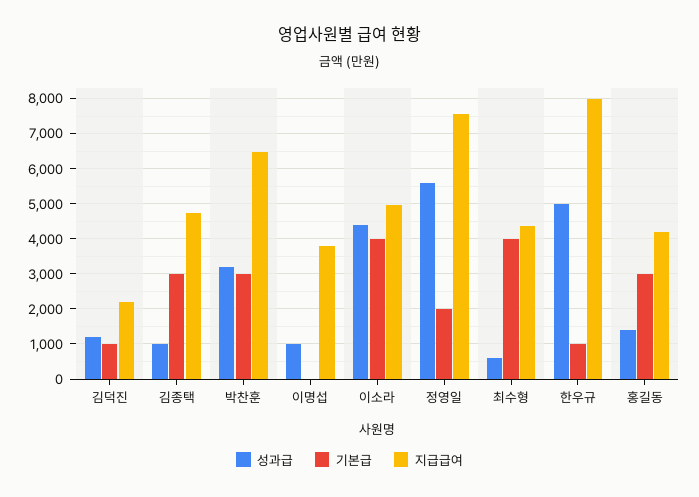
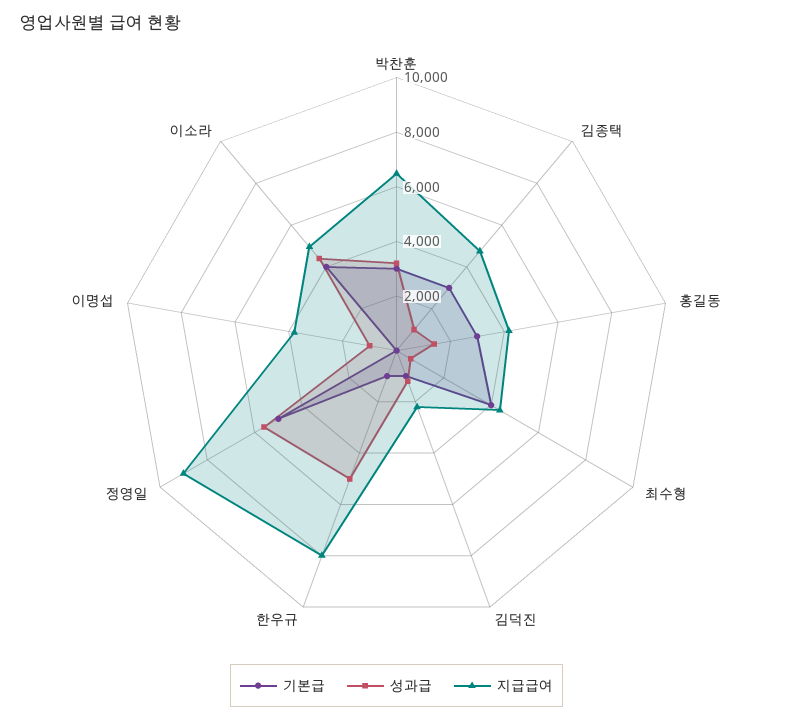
  {
    "성과급": {
      "김덕진": 1200,
      "김종택": 1000,
      "박찬훈": 3200,
      "이명섭": 1000,
      "이소라": 4400,
      "정영일": 5600,
      "최수형": 600,
      "한우규": 5000,
      "홍길동": 1400
    },
    "기본급": {
      "김덕진": 1000,
      "김종택": 3000,
      "박찬훈": 3000,
      "이명섭": 0,
      "이소라": 4000,
-     "정영일": 2000,
+     "정영일": 5000,
      "최수형": 4000,
      "한우규": 1000,
      "홍길동": 3000
    },
    "지급급여": {
      "김덕진": 2200,
      "김종택": 4800,
      "박찬훈": 6400,
      "이명섭": 3800,
      "이소라": 5000,
-     "정영일": 7600,
+     "정영일": 9000,
      "최수형": 4400,
      "한우규": 8000,
      "홍길동": 4200
    }
  }

